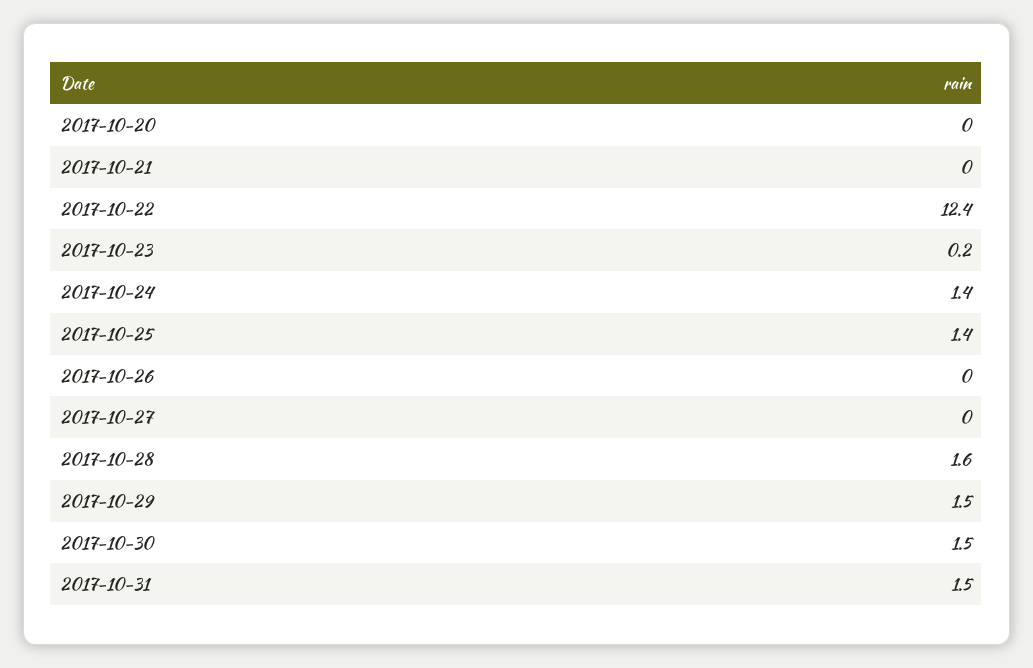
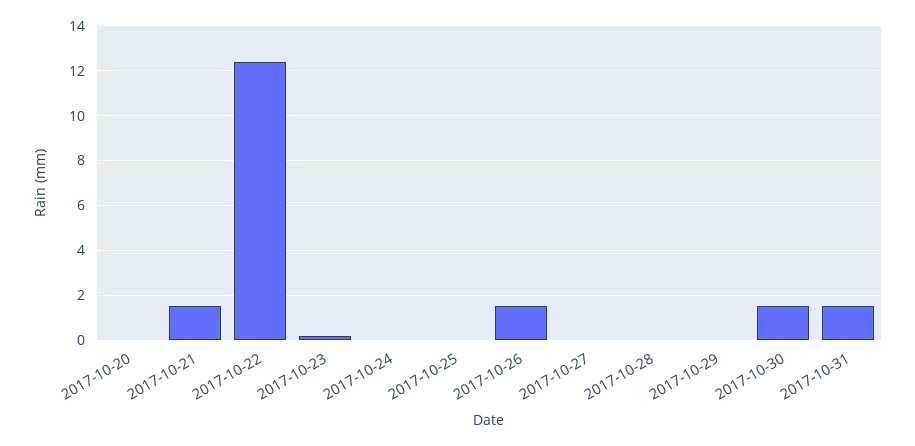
  {
    "2017-10-20": 0,
-   "2017-10-21": 0,
+   "2017-10-21": 1.5,
    "2017-10-22": 12.4,
    "2017-10-23": 0.2,
-   "2017-10-24": 1.4,
+   "2017-10-24": 0,
-   "2017-10-25": 1.4,
+   "2017-10-25": 0,
-   "2017-10-26": 0,
+   "2017-10-26": 1.5,
    "2017-10-27": 0,
-   "2017-10-28": 1.6,
+   "2017-10-28": 0,
-   "2017-10-29": 1.5,
+   "2017-10-29": 0,
    "2017-10-30": 1.5,
    "2017-10-31": 1.5
  }

